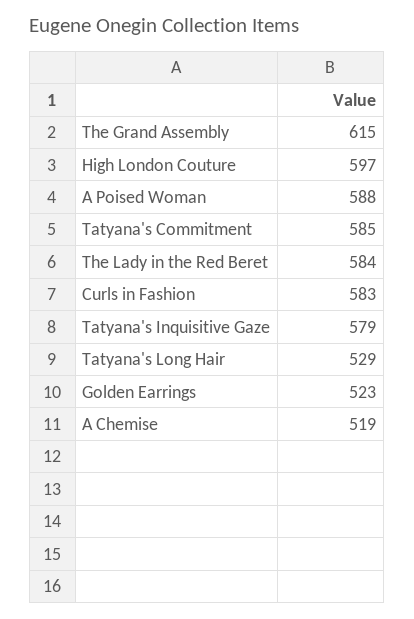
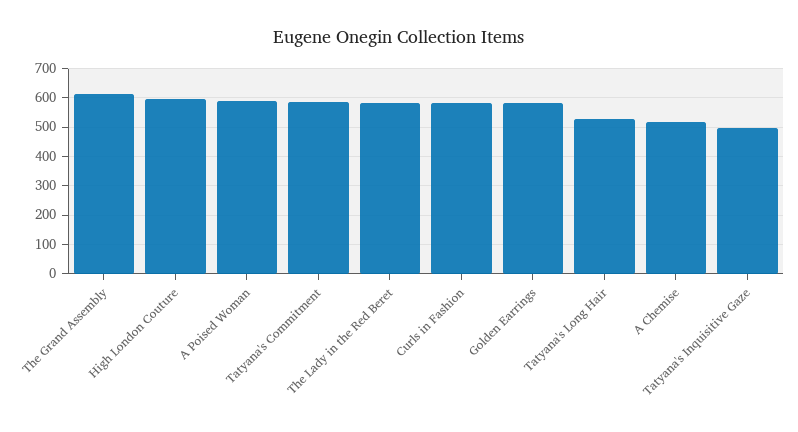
  {
    "The Grand Assembly": 615,
    "High London Couture": 597,
    "A Poised Woman": 588,
    "Tatyana's Commitment": 585,
    "The Lady in the Red Beret": 584,
    "Curls in Fashion": 583,
-   "Tatyana's Inquisitive Gaze": 579,
+   "Tatyana's Inquisitive Gaze": 500,
    "Tatyana's Long Hair": 529,
-   "Golden Earrings": 523,
+   "Golden Earrings": 575,
    "A Chemise": 519
  }

